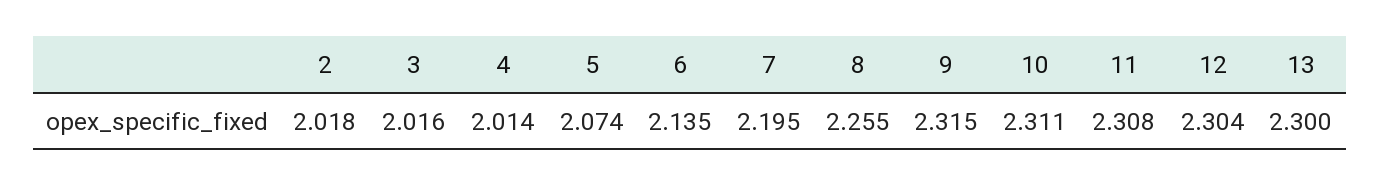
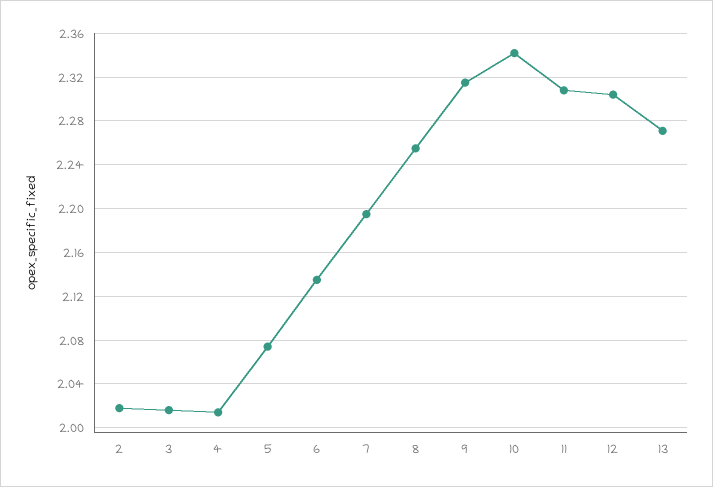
  {
    "2": 2.018,
    "3": 2.016,
    "4": 2.014,
    "5": 2.074,
    "6": 2.135,
    "7": 2.195,
    "8": 2.255,
    "9": 2.315,
-   "10": 2.311,
+   "10": 2.34,
    "11": 2.308,
    "12": 2.304,
-   "13": 2.3
+   "13": 2.27
  }

